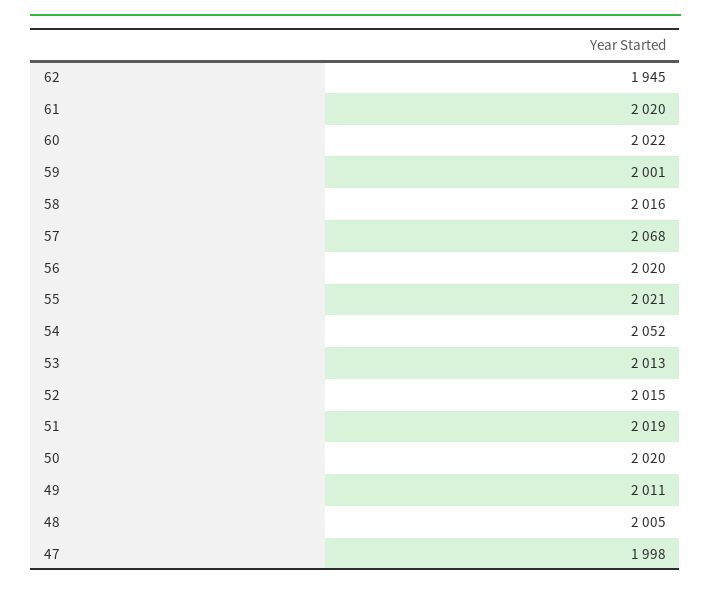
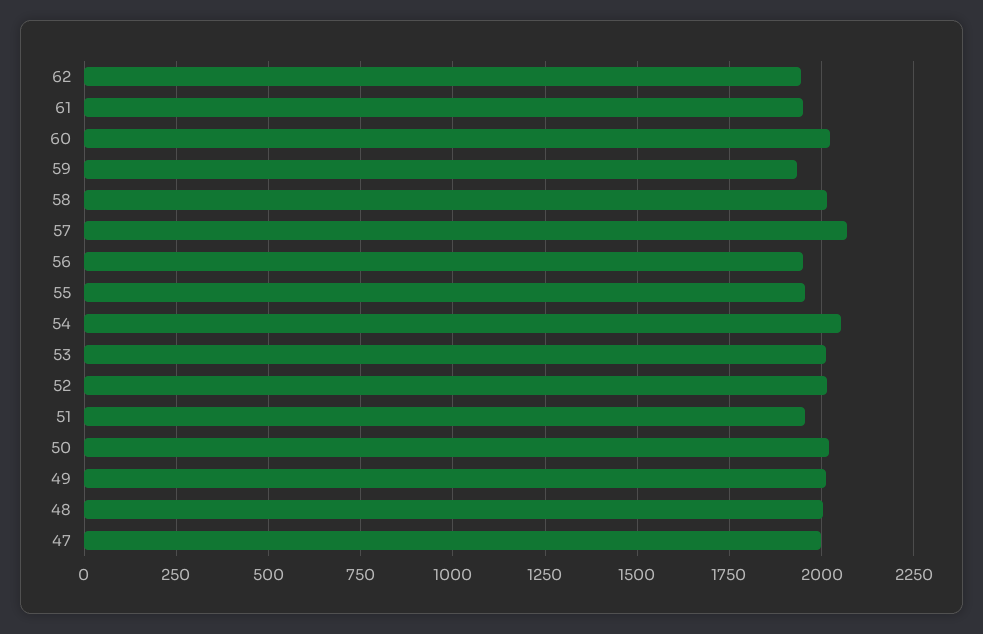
  {
    "62": 1945,
-   "61": 2020,
+   "61": 1950,
    "60": 2022,
-   "59": 2001,
+   "59": 1925,
    "58": 2016,
    "57": 2068,
-   "56": 2020,
+   "56": 1950,
-   "55": 2021,
+   "55": 1950,
    "54": 2052,
    "53": 2013,
    "52": 2015,
-   "51": 2019,
+   "51": 1950,
    "50": 2020,
    "49": 2011,
    "48": 2005,
    "47": 1998
  }

